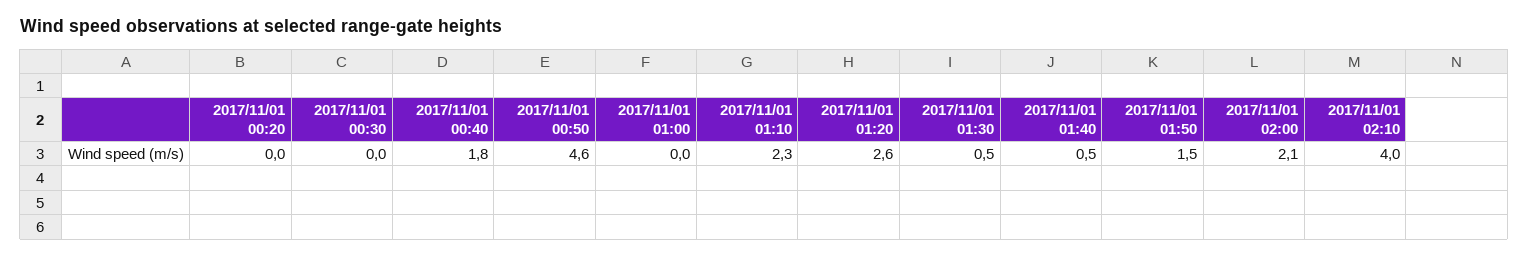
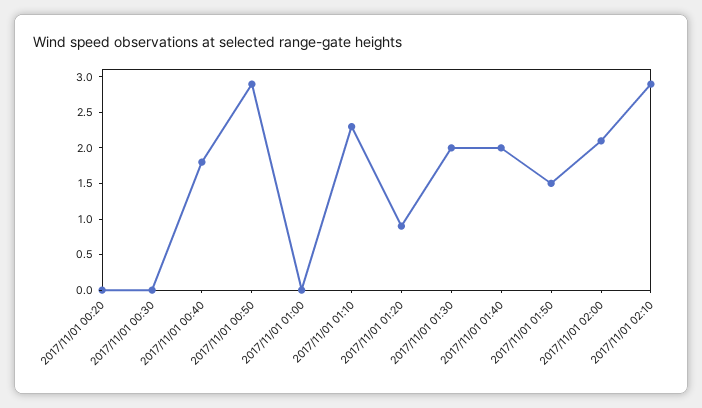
  {
    "2017/11/01 00:20": 0,
    "2017/11/01 00:30": 0,
    "2017/11/01 00:40": 1.8,
-   "2017/11/01 00:50": 4.6,
+   "2017/11/01 00:50": 3,
    "2017/11/01 01:00": 0,
    "2017/11/01 01:10": 2.3,
-   "2017/11/01 01:20": 2.6,
+   "2017/11/01 01:20": 1,
-   "2017/11/01 01:30": 0.5,
+   "2017/11/01 01:30": 2,
-   "2017/11/01 01:40": 0.5,
+   "2017/11/01 01:40": 2,
    "2017/11/01 01:50": 1.5,
    "2017/11/01 02:00": 2.1,
-   "2017/11/01 02:10": 4
+   "2017/11/01 02:10": 3
  }

